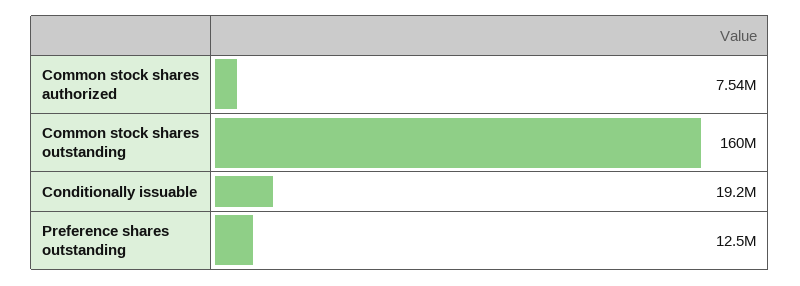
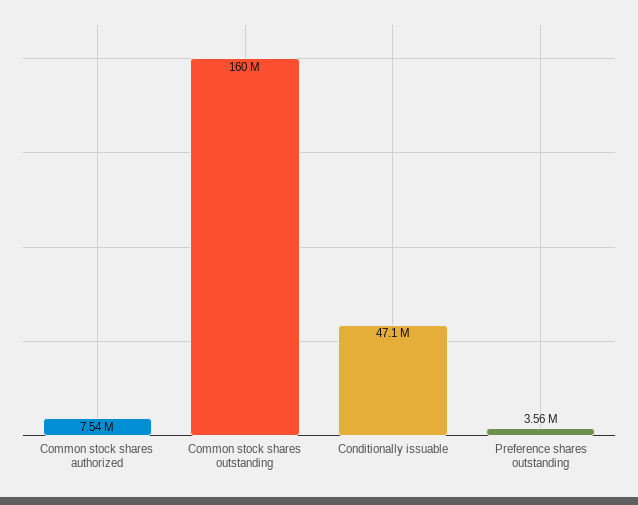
  {
    "Common stock shares authorized": 7540000,
    "Common stock shares outstanding": 160000000,
-   "Conditionally issuable": 19200000,
+   "Conditionally issuable": 47100000,
-   "Preference shares outstanding": 12500000
+   "Preference shares outstanding": 3560000
  }

